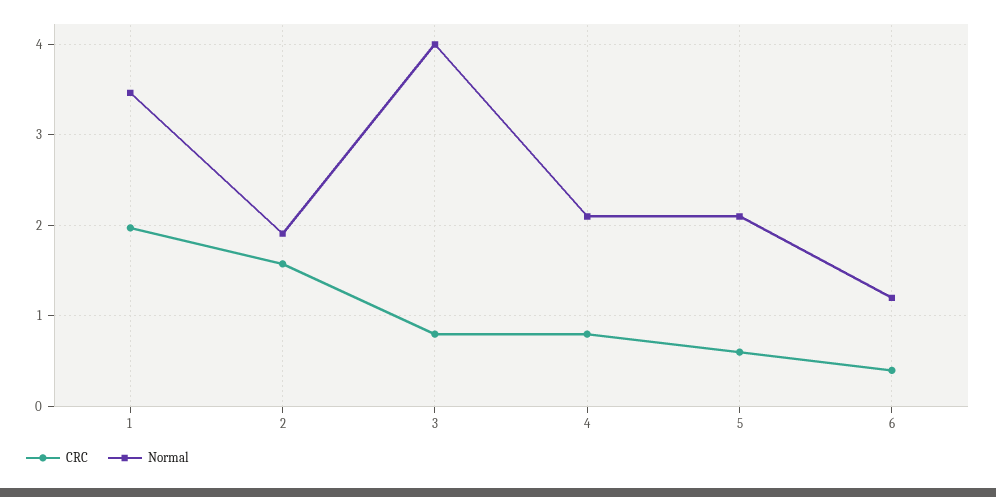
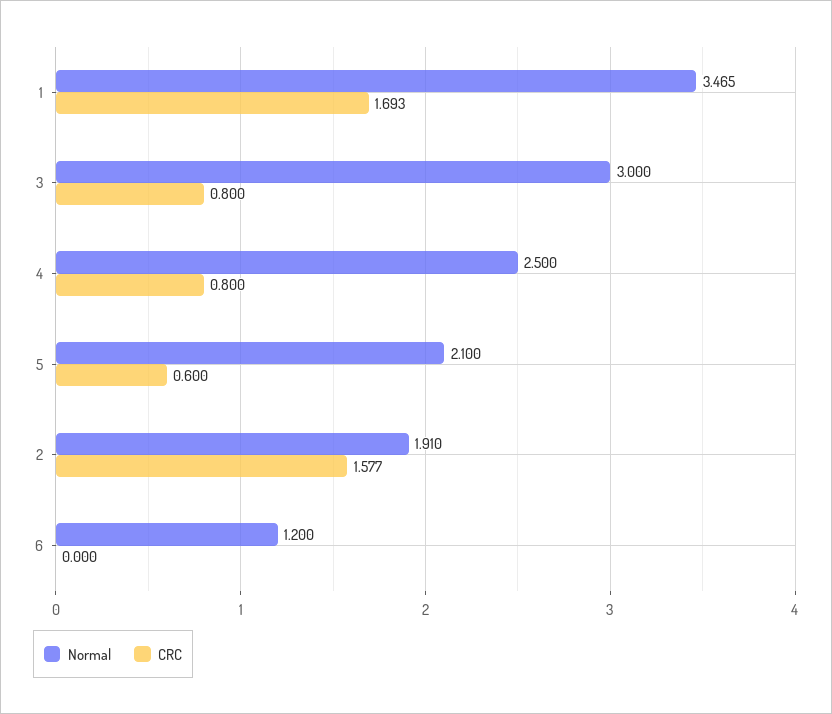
  {
    "CRC": {
-     "1": 2,
+     "1": 1.693,
      "2": 1.577,
      "3": 0.8,
      "4": 0.8,
      "5": 0.6,
-     "6": 0.4
+     "6": 0
    },
    "Normal": {
      "1": 3.465,
      "2": 1.91,
-     "3": 4,
+     "3": 3,
-     "4": 2.1,
+     "4": 2.5,
      "5": 2.1,
      "6": 1.2
    }
  }

